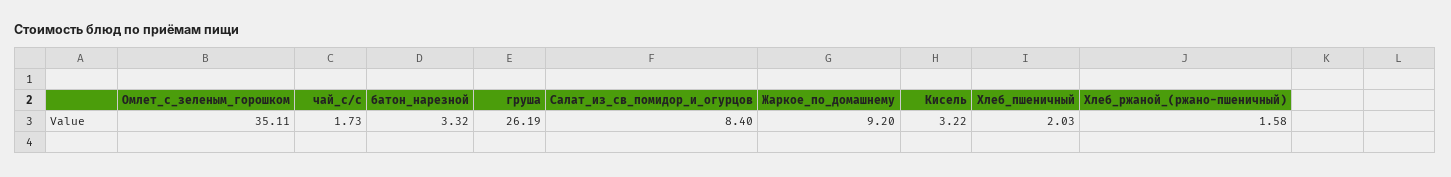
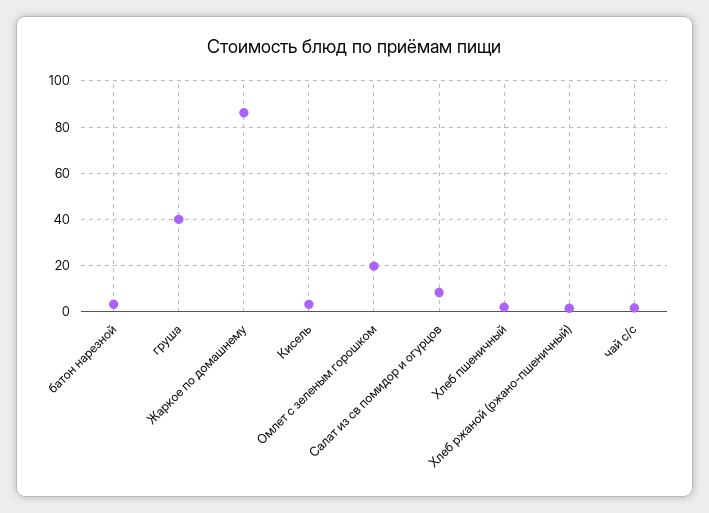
  {
-   "Омлет_с_зеленым_горошком": 35.11,
+   "Омлет_с_зеленым_горошком": 20,
    "чай_с/с": 1.73,
    "батон_нарезной": 3.32,
-   "груша": 26.19,
+   "груша": 40,
    "Салат_из_св_помидор_и_огурцов": 8.4,
-   "Жаркое_по_домашнему": 9.2,
+   "Жаркое_по_домашнему": 85,
    "Кисель": 3.22,
    "Хлеб_пшеничный": 2.03,
    "Хлеб_ржаной_(ржано-пшеничный)": 1.58
  }

